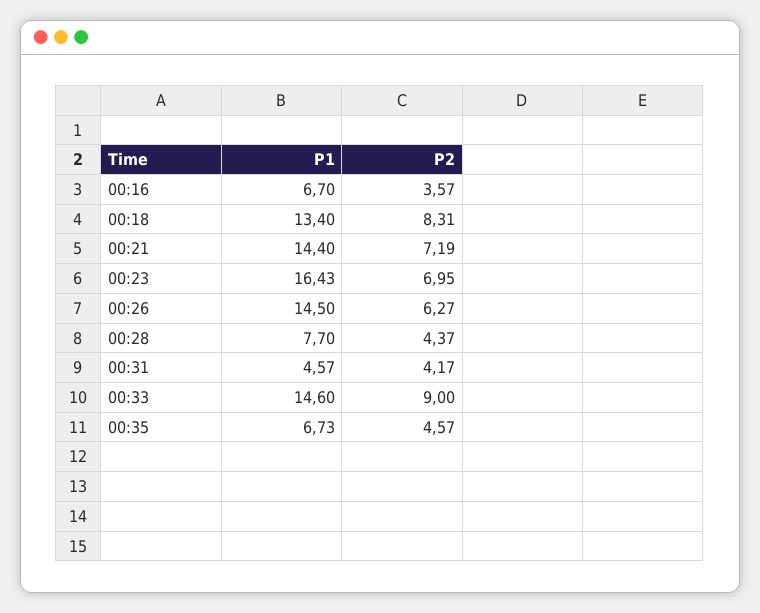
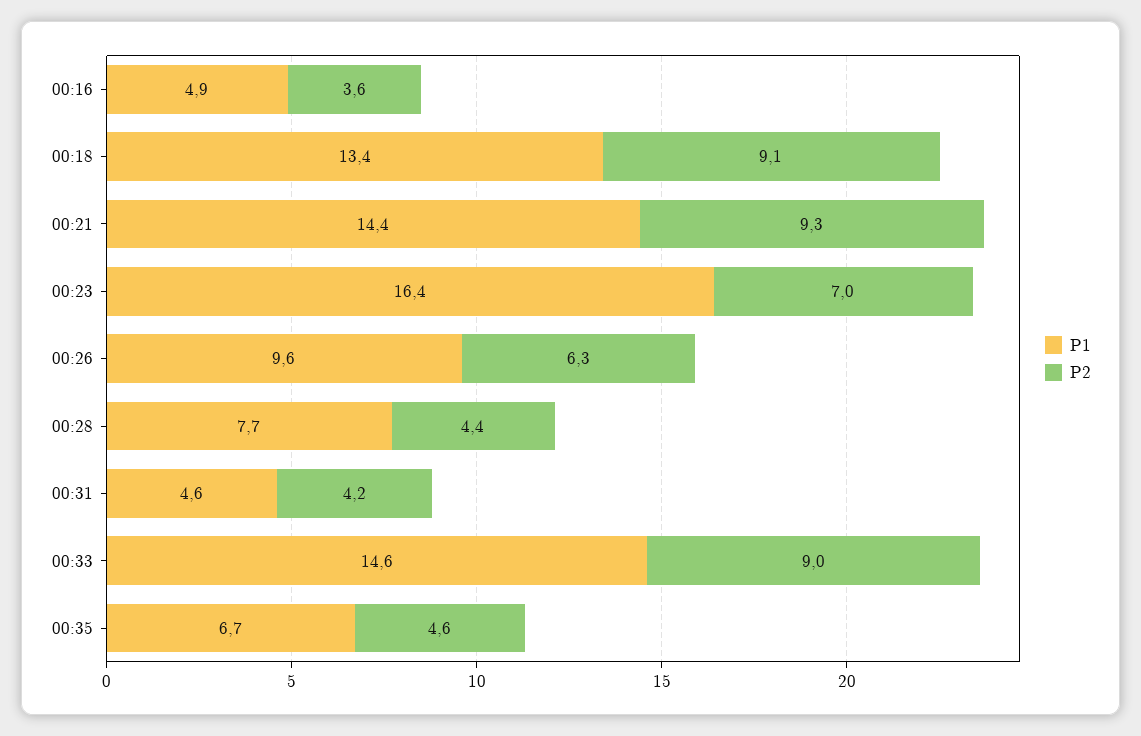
  {
    "P1": {
-     "00:16": 6.7,
+     "00:16": 4.9,
      "00:18": 13.4,
      "00:21": 14.4,
      "00:23": 16.43,
-     "00:26": 14.5,
+     "00:26": 9.6,
      "00:28": 7.7,
      "00:31": 4.57,
      "00:33": 14.6,
      "00:35": 6.73
    },
    "P2": {
      "00:16": 3.57,
-     "00:18": 8.31,
+     "00:18": 9.1,
-     "00:21": 7.19,
+     "00:21": 9.3,
      "00:23": 6.95,
      "00:26": 6.27,
      "00:28": 4.37,
      "00:31": 4.17,
      "00:33": 9,
      "00:35": 4.57
    }
  }

